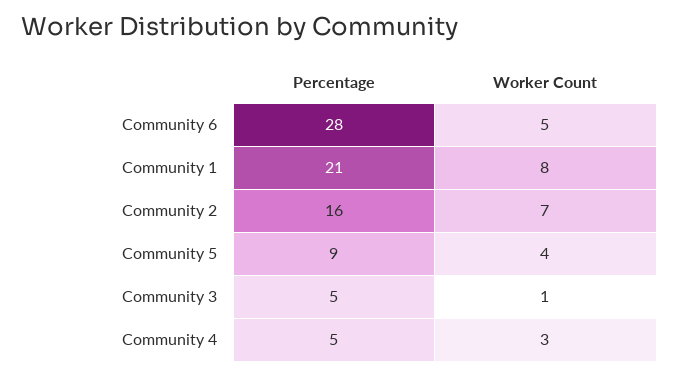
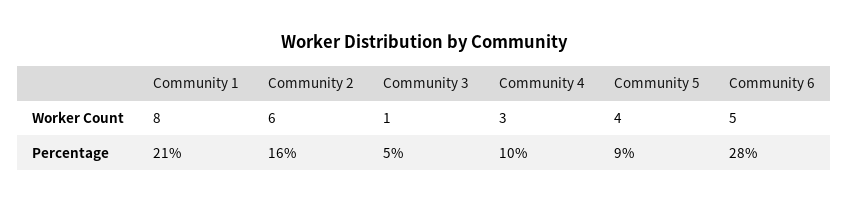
  {
    "Percentage": {
      "Community 6": 28,
      "Community 1": 21,
      "Community 2": 16,
      "Community 5": 9,
      "Community 3": 5,
-     "Community 4": 5
+     "Community 4": 10
    },
    "Worker Count": {
      "Community 6": 5,
      "Community 1": 8,
-     "Community 2": 7,
+     "Community 2": 6,
      "Community 5": 4,
      "Community 3": 1,
      "Community 4": 3
    }
  }

